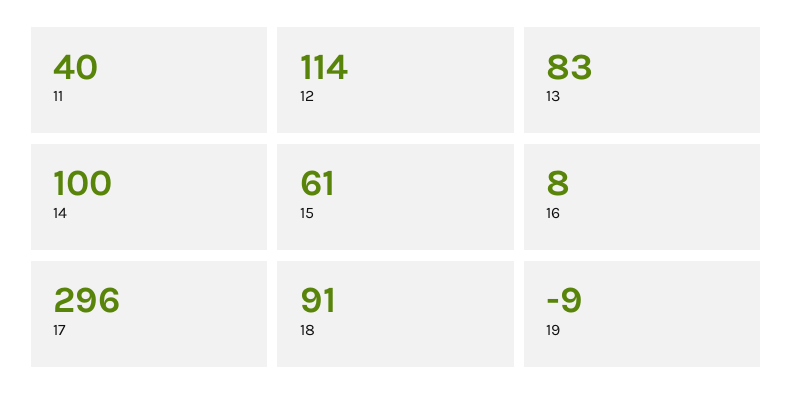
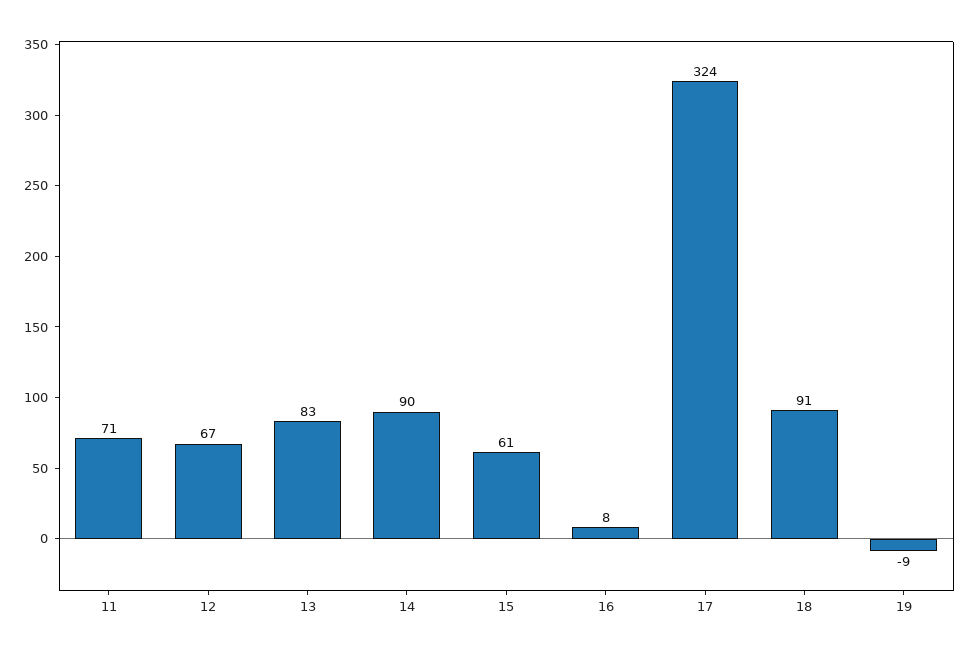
  {
-   "11": 40,
+   "11": 71,
-   "12": 114,
+   "12": 67,
    "13": 83,
-   "14": 100,
+   "14": 90,
    "15": 61,
    "16": 8,
-   "17": 296,
+   "17": 324,
    "18": 91,
    "19": -9
  }

